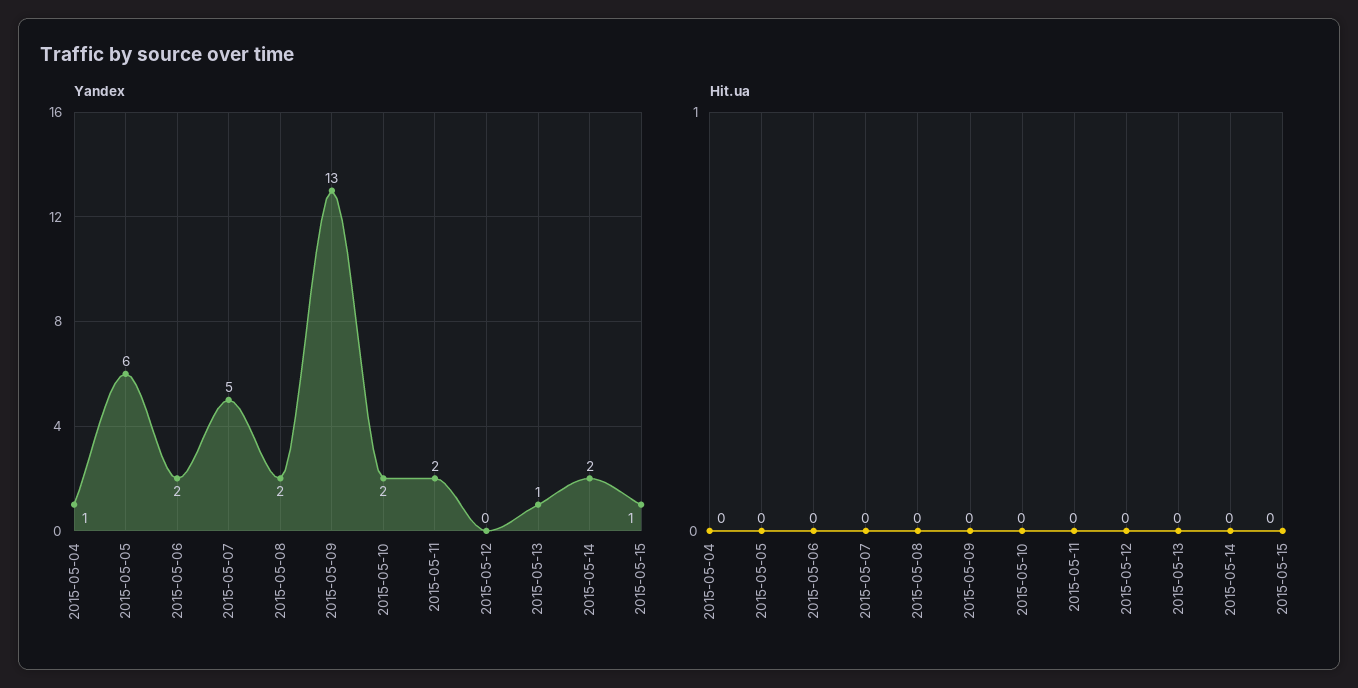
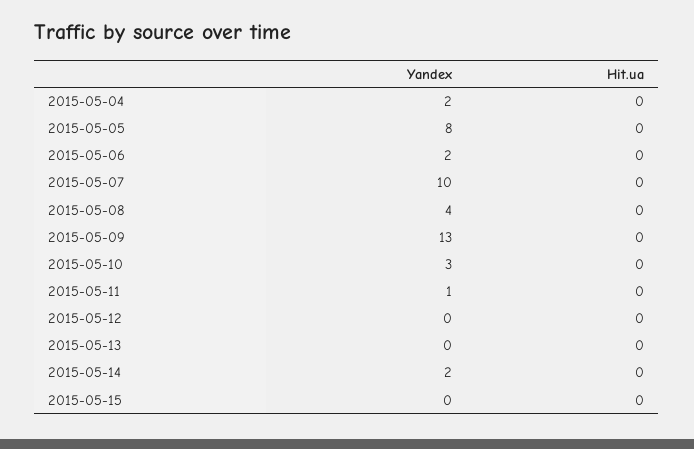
  {
    "Yandex": {
-     "2015-05-04": 1,
+     "2015-05-04": 2,
-     "2015-05-05": 6,
+     "2015-05-05": 8,
      "2015-05-06": 2,
-     "2015-05-07": 5,
+     "2015-05-07": 10,
-     "2015-05-08": 2,
+     "2015-05-08": 4,
      "2015-05-09": 13,
-     "2015-05-10": 2,
+     "2015-05-10": 3,
-     "2015-05-11": 2,
+     "2015-05-11": 1,
      "2015-05-12": 0,
-     "2015-05-13": 1,
+     "2015-05-13": 0,
      "2015-05-14": 2,
-     "2015-05-15": 1
+     "2015-05-15": 0
    },
    "Hit.ua": {
      "2015-05-04": 0,
      "2015-05-05": 0,
      "2015-05-06": 0,
      "2015-05-07": 0,
      "2015-05-08": 0,
      "2015-05-09": 0,
      "2015-05-10": 0,
      "2015-05-11": 0,
      "2015-05-12": 0,
      "2015-05-13": 0,
      "2015-05-14": 0,
      "2015-05-15": 0
    }
  }

